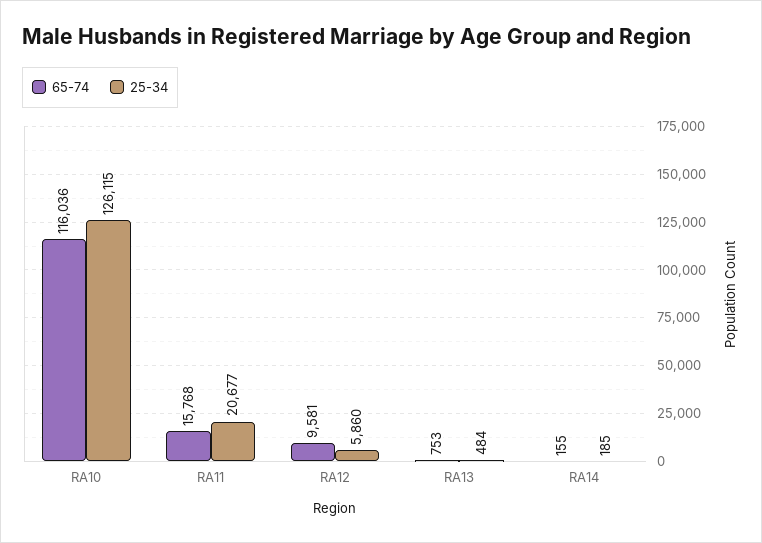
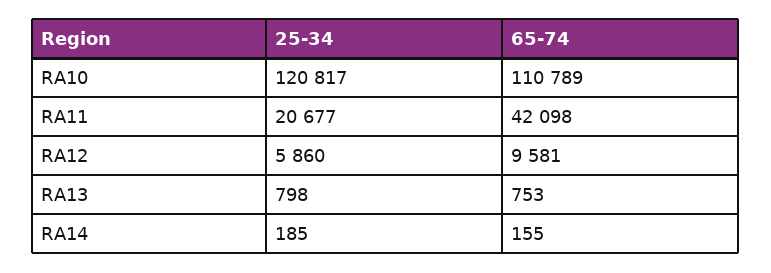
  {
    "65-74": {
-     "RA10": 116036,
+     "RA10": 110789,
-     "RA11": 15768,
+     "RA11": 42098,
      "RA12": 9581,
      "RA13": 753,
      "RA14": 155
    },
    "25-34": {
-     "RA10": 126115,
+     "RA10": 120817,
      "RA11": 20677,
      "RA12": 5860,
-     "RA13": 484,
+     "RA13": 798,
      "RA14": 185
    }
  }

